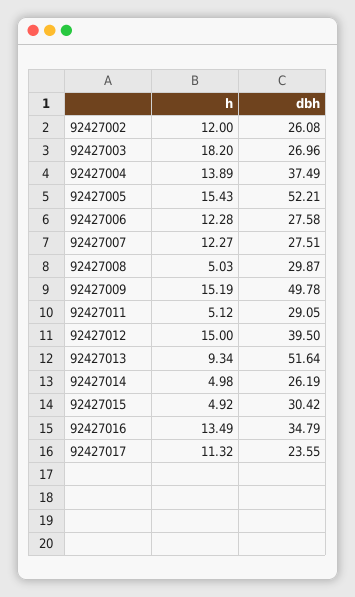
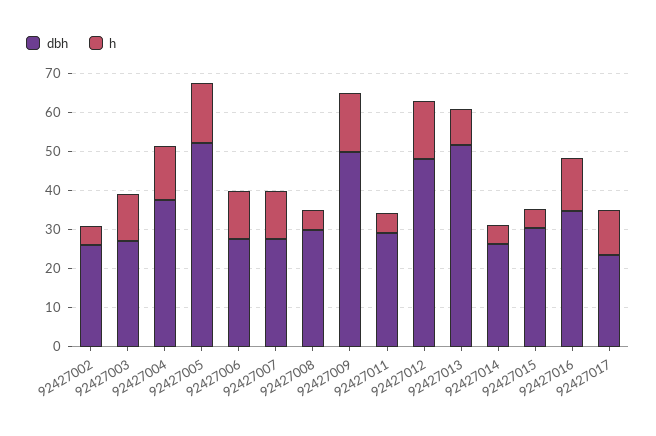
  {
    "h": {
-     "92427002": 12,
+     "92427002": 5,
-     "92427003": 18.2,
+     "92427003": 12.5,
      "92427004": 13.89,
      "92427005": 15.43,
      "92427006": 12.28,
      "92427007": 12.27,
      "92427008": 5.03,
      "92427009": 15.19,
      "92427011": 5.12,
      "92427012": 15,
      "92427013": 9.34,
      "92427014": 4.98,
      "92427015": 4.92,
      "92427016": 13.49,
      "92427017": 11.32
    },
    "dbh": {
      "92427002": 26.08,
      "92427003": 26.96,
      "92427004": 37.49,
      "92427005": 52.21,
      "92427006": 27.58,
      "92427007": 27.51,
      "92427008": 29.87,
      "92427009": 49.78,
      "92427011": 29.05,
-     "92427012": 39.5,
+     "92427012": 47.5,
      "92427013": 51.64,
      "92427014": 26.19,
      "92427015": 30.42,
      "92427016": 34.79,
      "92427017": 23.55
    }
  }

